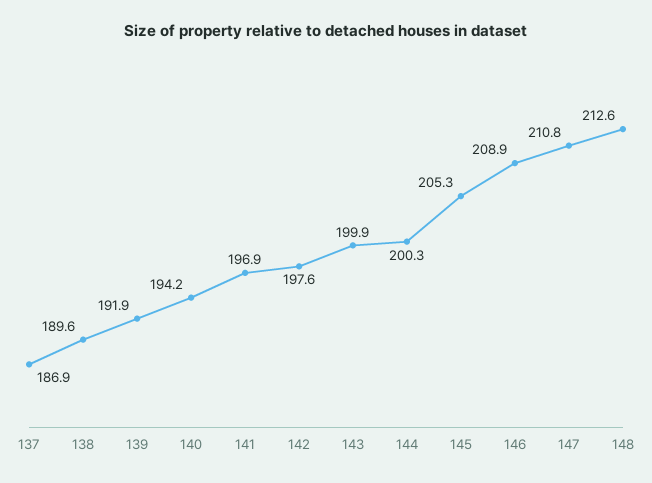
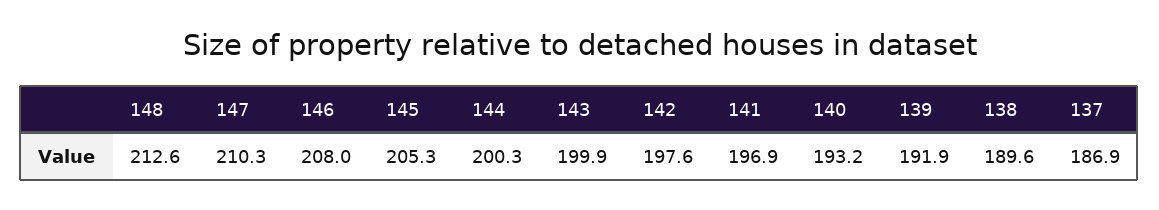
  {
    "137": 186.9,
    "138": 189.6,
    "139": 191.9,
-   "140": 194.2,
+   "140": 193.2,
    "141": 196.9,
    "142": 197.6,
    "143": 199.9,
    "144": 200.3,
    "145": 205.3,
-   "146": 208.9,
+   "146": 208,
-   "147": 210.8,
+   "147": 210.3,
    "148": 212.6
  }

